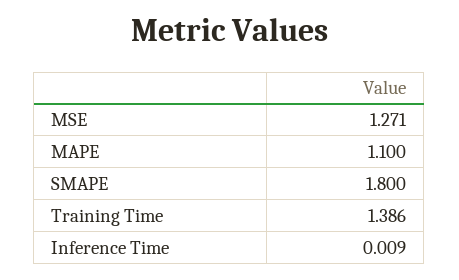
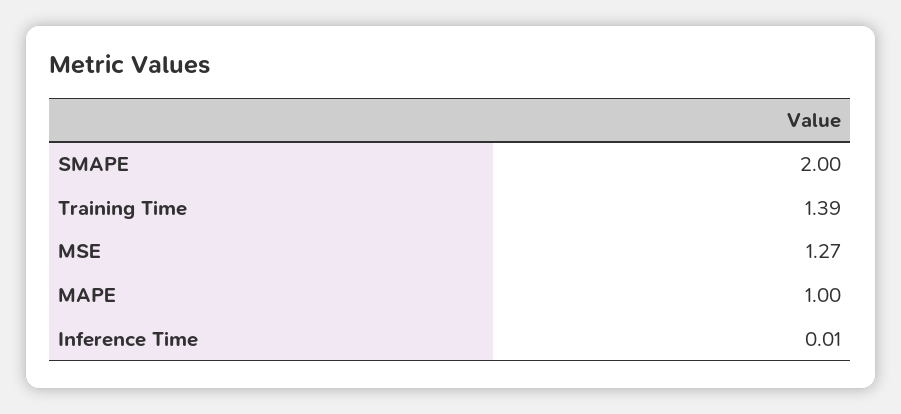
  {
    "MSE": 1.271,
-   "MAPE": 1.1,
+   "MAPE": 1,
-   "SMAPE": 1.8,
+   "SMAPE": 2,
    "Training Time": 1.386,
    "Inference Time": 0.009
  }

